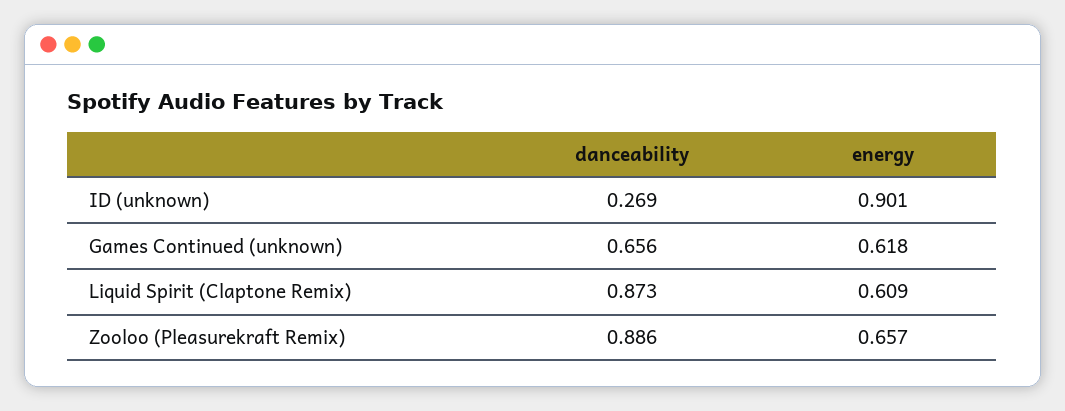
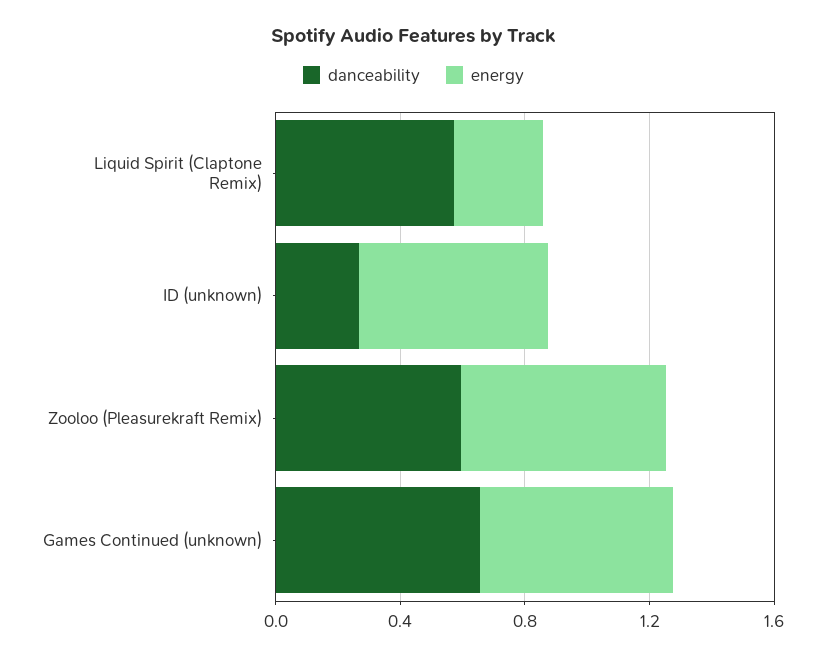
  {
    "danceability": {
      "ID (unknown)": 0.269,
      "Games Continued (unknown)": 0.656,
-     "Liquid Spirit (Claptone Remix)": 0.873,
+     "Liquid Spirit (Claptone Remix)": 0.6,
-     "Zooloo (Pleasurekraft Remix)": 0.886
+     "Zooloo (Pleasurekraft Remix)": 0.6
    },
    "energy": {
-     "ID (unknown)": 0.901,
+     "ID (unknown)": 0.6,
      "Games Continued (unknown)": 0.618,
-     "Liquid Spirit (Claptone Remix)": 0.609,
+     "Liquid Spirit (Claptone Remix)": 0.3,
      "Zooloo (Pleasurekraft Remix)": 0.657
    }
  }

